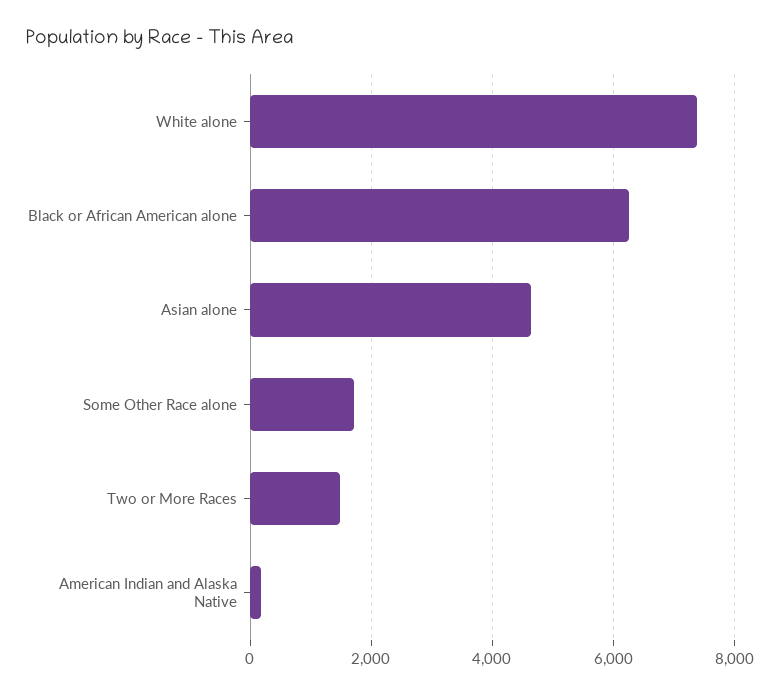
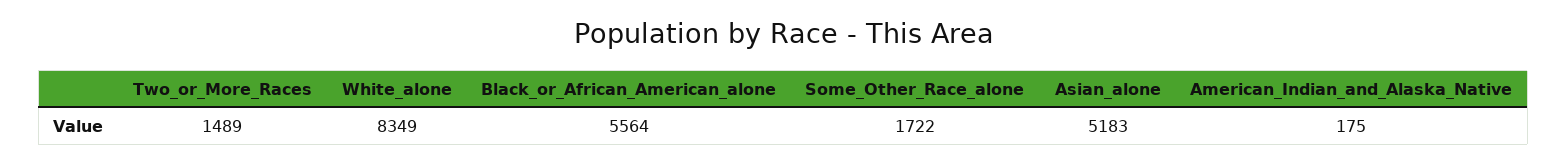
  {
-   "White alone": 7400,
+   "White alone": 8349,
-   "Black or African American alone": 6200,
+   "Black or African American alone": 5564,
-   "Asian alone": 4600,
+   "Asian alone": 5183,
    "Some Other Race alone": 1722,
    "Two or More Races": 1489,
    "American Indian and Alaska Native": 175
  }

